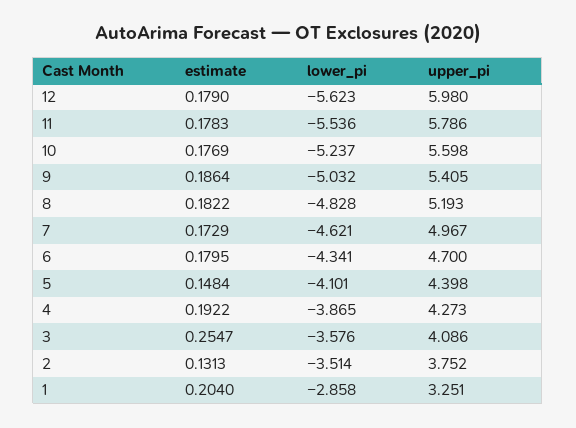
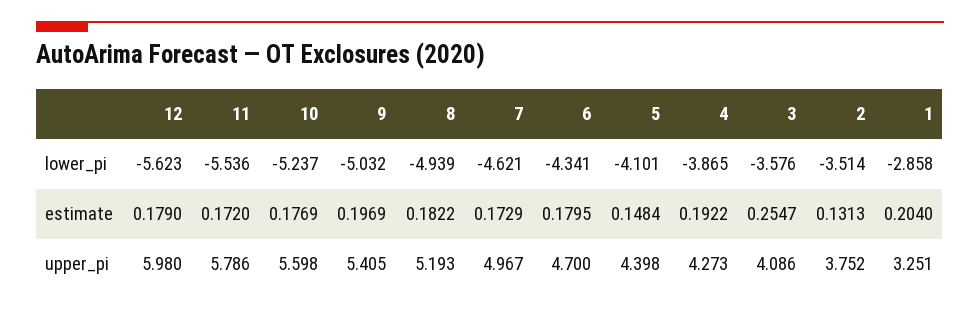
  {
    "estimate": {
      "12": 0.179,
-     "11": 0.1783,
+     "11": 0.172,
      "10": 0.1769,
-     "9": 0.1864,
+     "9": 0.1969,
      "8": 0.1822,
      "7": 0.1729,
      "6": 0.1795,
      "5": 0.1484,
      "4": 0.1922,
      "3": 0.2547,
      "2": 0.1313,
      "1": 0.204
    },
    "lower_pi": {
      "12": -5.623,
      "11": -5.536,
      "10": -5.237,
      "9": -5.032,
-     "8": -4.828,
+     "8": -4.939,
      "7": -4.621,
      "6": -4.341,
      "5": -4.101,
      "4": -3.865,
      "3": -3.576,
      "2": -3.514,
      "1": -2.858
    },
    "upper_pi": {
      "12": 5.98,
      "11": 5.786,
      "10": 5.598,
      "9": 5.405,
      "8": 5.193,
      "7": 4.967,
      "6": 4.7,
      "5": 4.398,
      "4": 4.273,
      "3": 4.086,
      "2": 3.752,
      "1": 3.251
    }
  }

